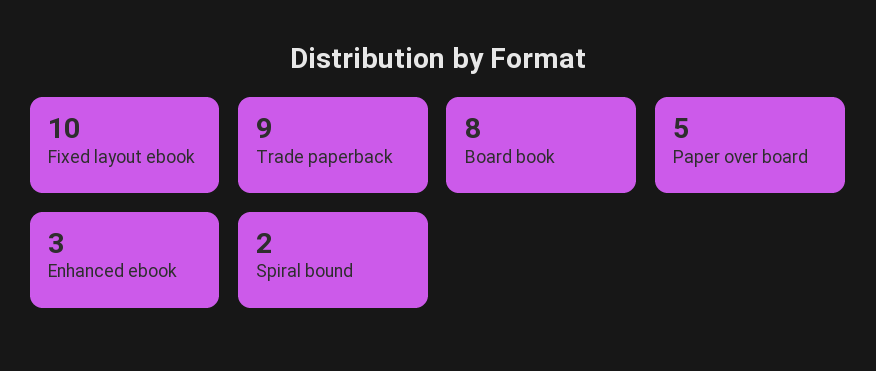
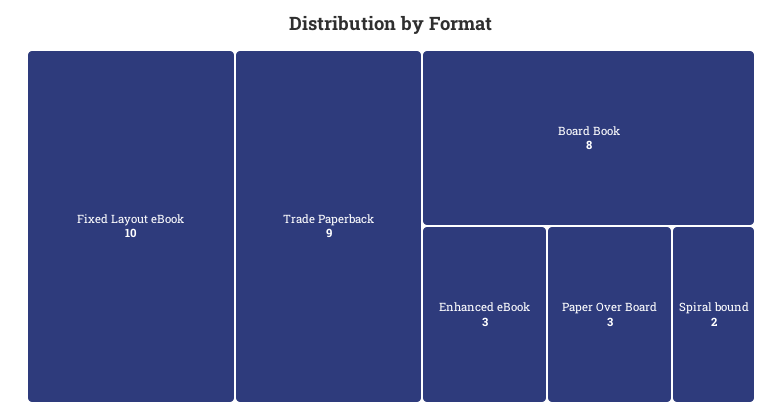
  {
    "Fixed layout ebook": 10,
    "Trade paperback": 9,
    "Board book": 8,
-   "Paper over board": 5,
+   "Paper over board": 3,
    "Enhanced ebook": 3,
    "Spiral bound": 2
  }

